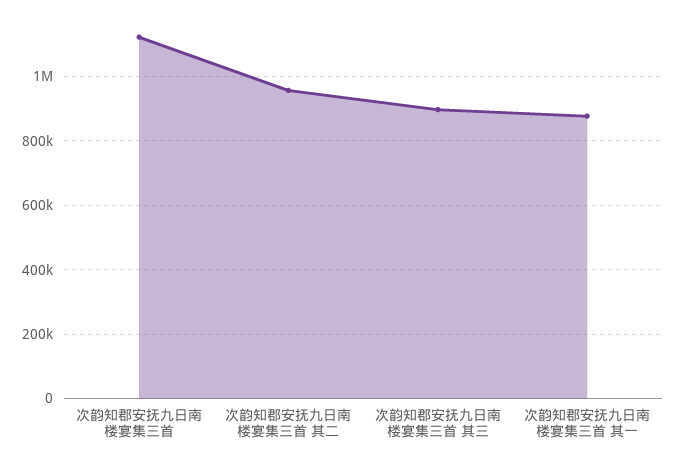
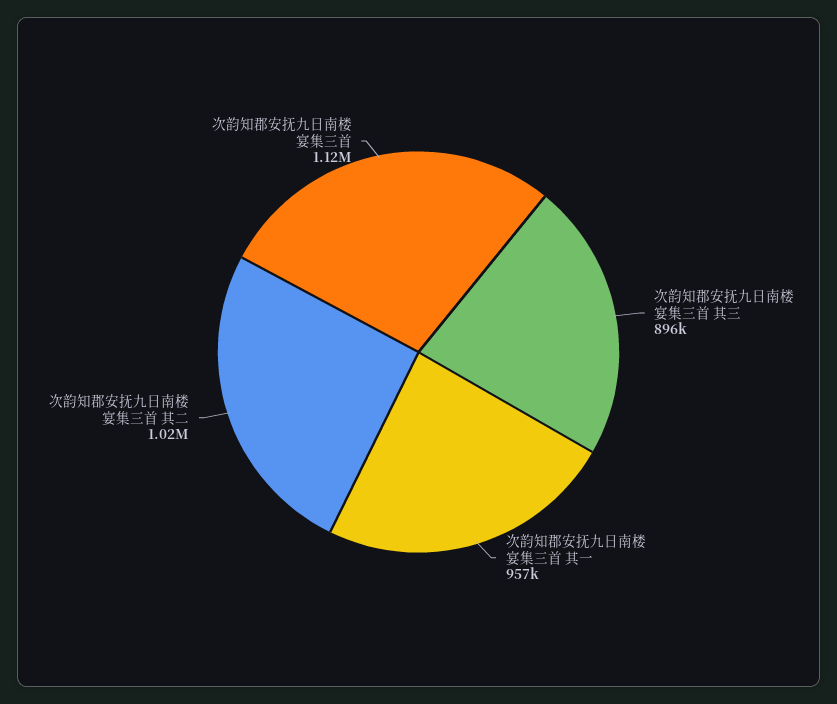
  {
    "次韵知郡安抚九日南楼宴集三首": 1120000,
-   "次韵知郡安抚九日南楼宴集三首 其二": 960000,
+   "次韵知郡安抚九日南楼宴集三首 其二": 1020000,
    "次韵知郡安抚九日南楼宴集三首 其三": 896000,
-   "次韵知郡安抚九日南楼宴集三首 其一": 880000
+   "次韵知郡安抚九日南楼宴集三首 其一": 957000
  }

